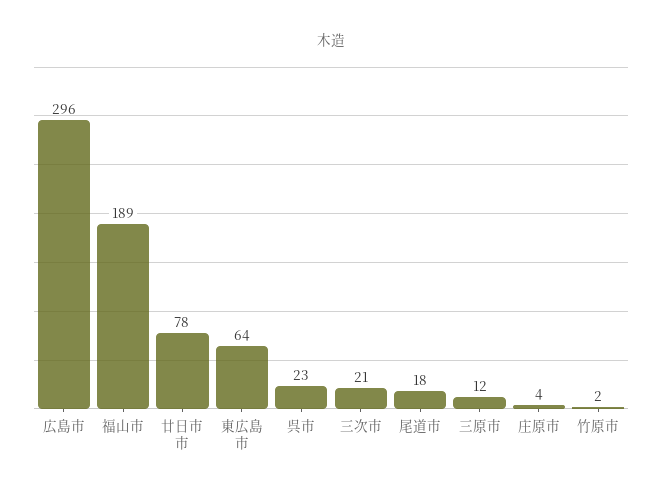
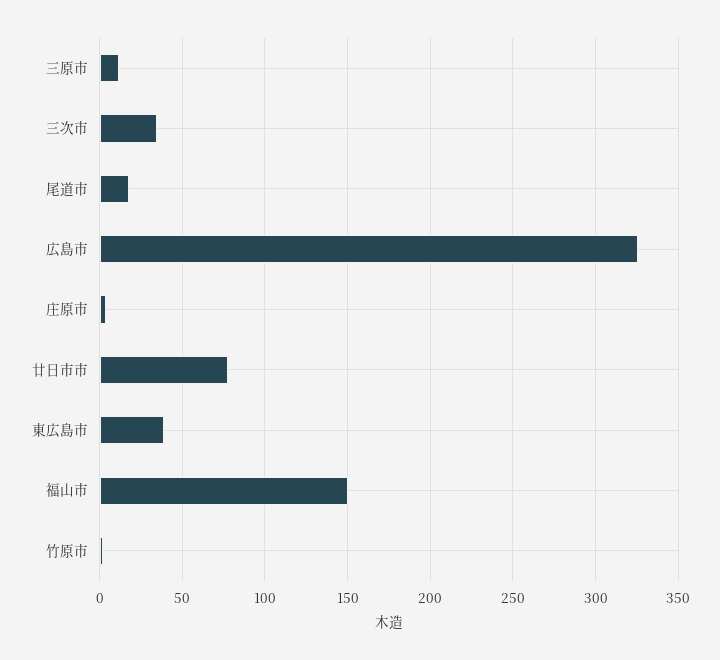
  {
-   "広島市": 296,
+   "広島市": 325,
-   "福山市": 189,
+   "福山市": 150,
    "廿日市市": 78,
-   "東広島市": 64,
+   "東広島市": 40,
-   "呉市": 23,
-   "三次市": 21,
+   "三次市": 35,
    "尾道市": 18,
    "三原市": 12,
    "庄原市": 4,
    "竹原市": 2
  }

